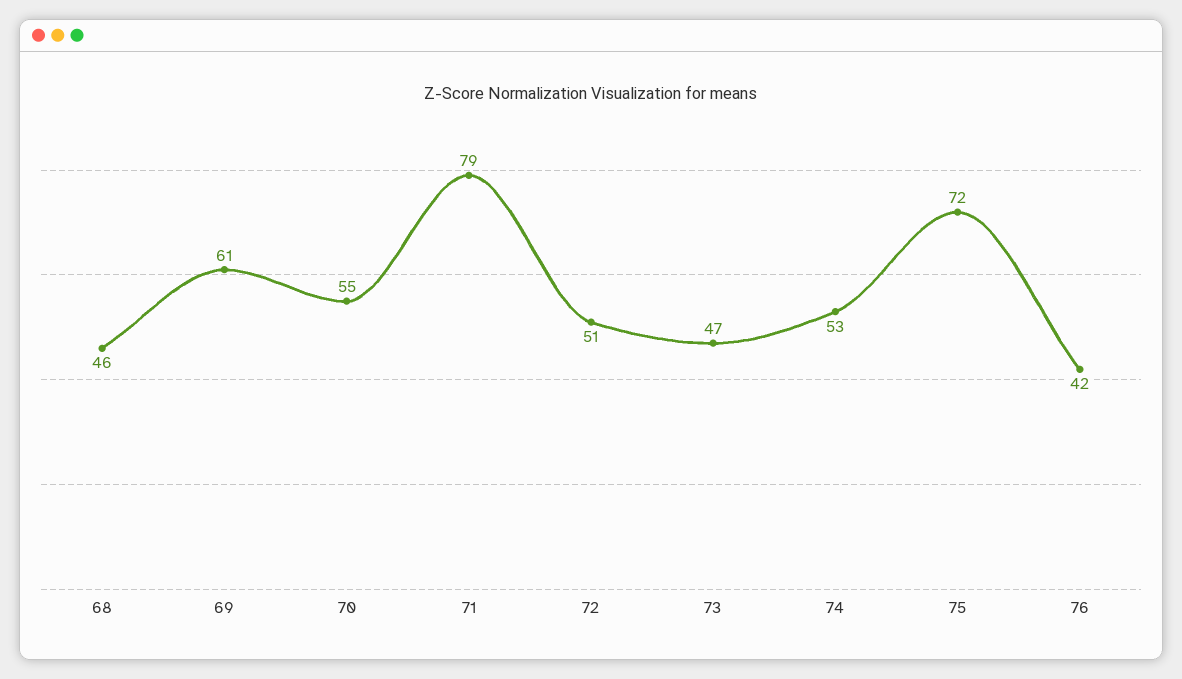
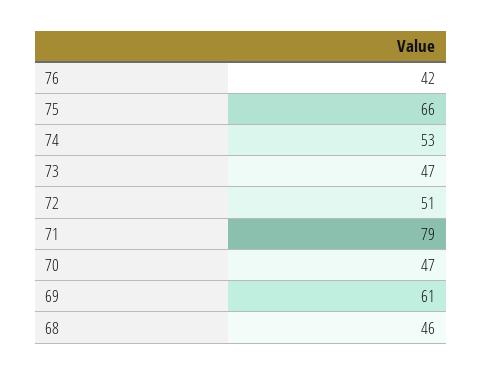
  {
    "68": 46,
    "69": 61,
-   "70": 55,
+   "70": 47,
    "71": 79,
    "72": 51,
    "73": 47,
    "74": 53,
-   "75": 72,
+   "75": 66,
    "76": 42
  }

